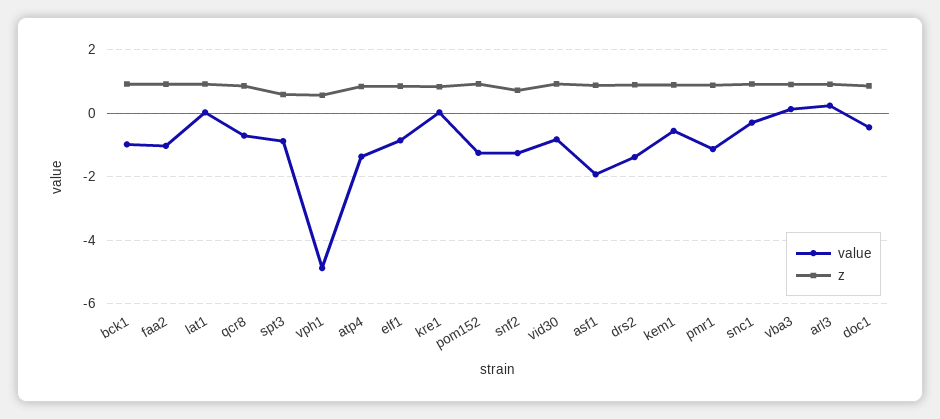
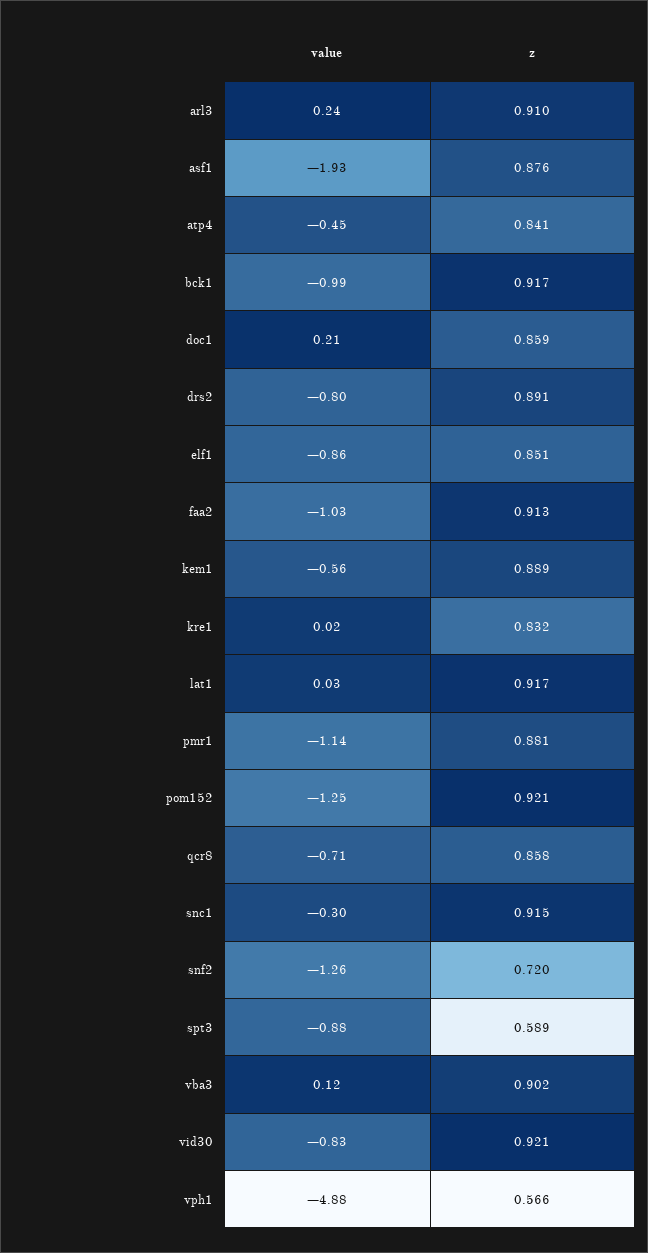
  {
    "value": {
      "bck1": -0.99,
      "faa2": -1.03,
      "lat1": 0.03,
      "qcr8": -0.71,
      "spt3": -0.88,
      "vph1": -4.88,
-     "atp4": -1.4,
+     "atp4": -0.45,
      "elf1": -0.86,
      "kre1": 0.02,
      "pom152": -1.25,
      "snf2": -1.26,
      "vid30": -0.83,
      "asf1": -1.93,
-     "drs2": -1.4,
+     "drs2": -0.8,
      "kem1": -0.56,
      "pmr1": -1.14,
      "snc1": -0.3,
      "vba3": 0.12,
      "arl3": 0.24,
-     "doc1": -0.4
+     "doc1": 0.21
    },
    "z": {
      "bck1": 0.917,
      "faa2": 0.913,
      "lat1": 0.917,
      "qcr8": 0.858,
      "spt3": 0.589,
      "vph1": 0.566,
      "atp4": 0.841,
      "elf1": 0.851,
      "kre1": 0.832,
      "pom152": 0.921,
      "snf2": 0.72,
      "vid30": 0.921,
      "asf1": 0.876,
      "drs2": 0.891,
      "kem1": 0.889,
      "pmr1": 0.881,
      "snc1": 0.915,
      "vba3": 0.902,
      "arl3": 0.91,
      "doc1": 0.859
    }
  }

